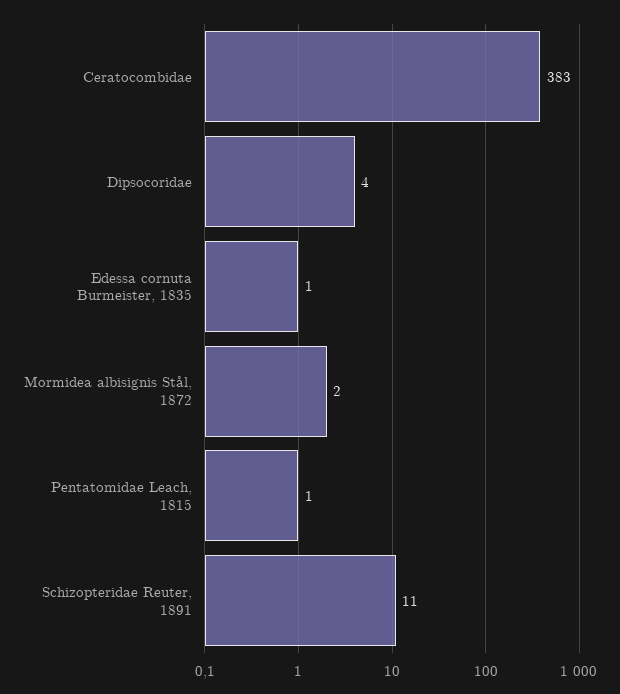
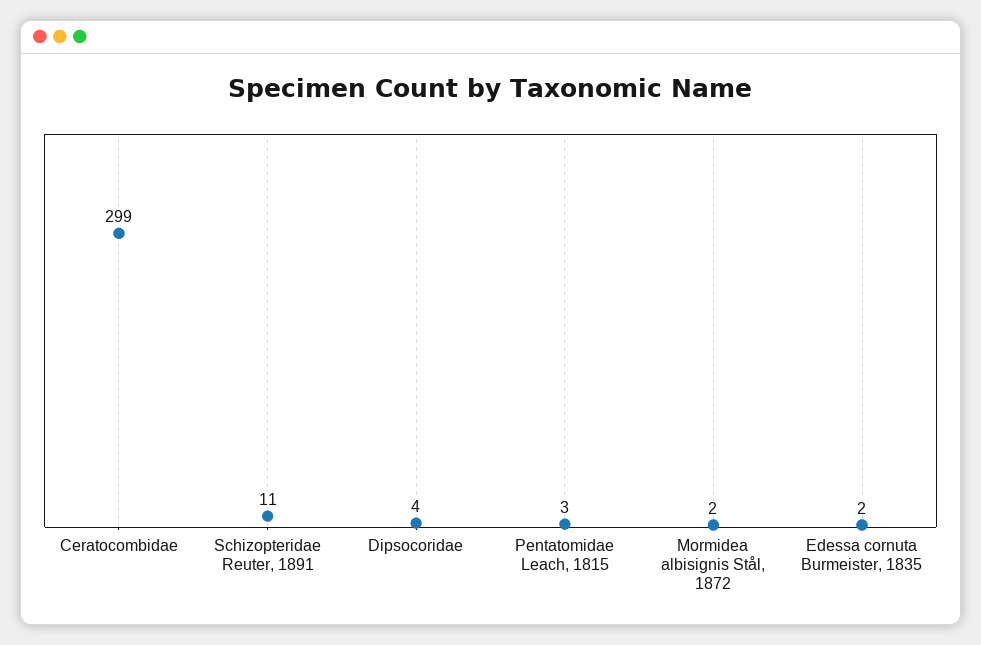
  {
-   "Ceratocombidae": 383,
+   "Ceratocombidae": 299,
    "Dipsocoridae": 4,
-   "Edessa cornuta Burmeister, 1835": 1,
+   "Edessa cornuta Burmeister, 1835": 2,
    "Mormidea albisignis Stål, 1872": 2,
-   "Pentatomidae Leach, 1815": 1,
+   "Pentatomidae Leach, 1815": 3,
    "Schizopteridae Reuter, 1891": 11
  }

